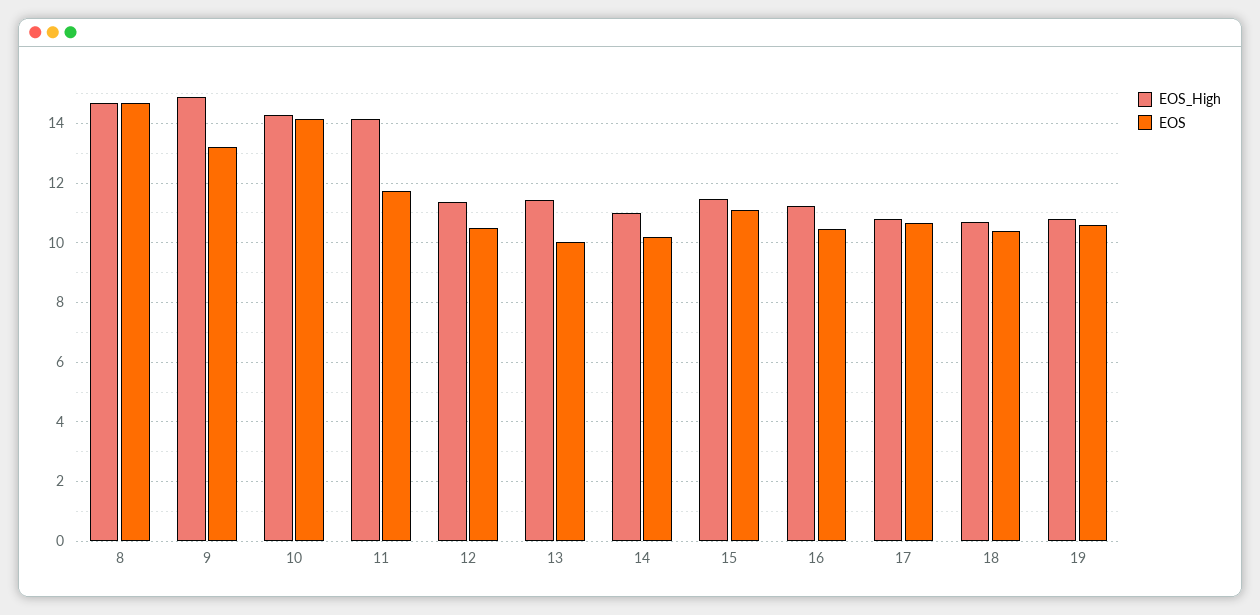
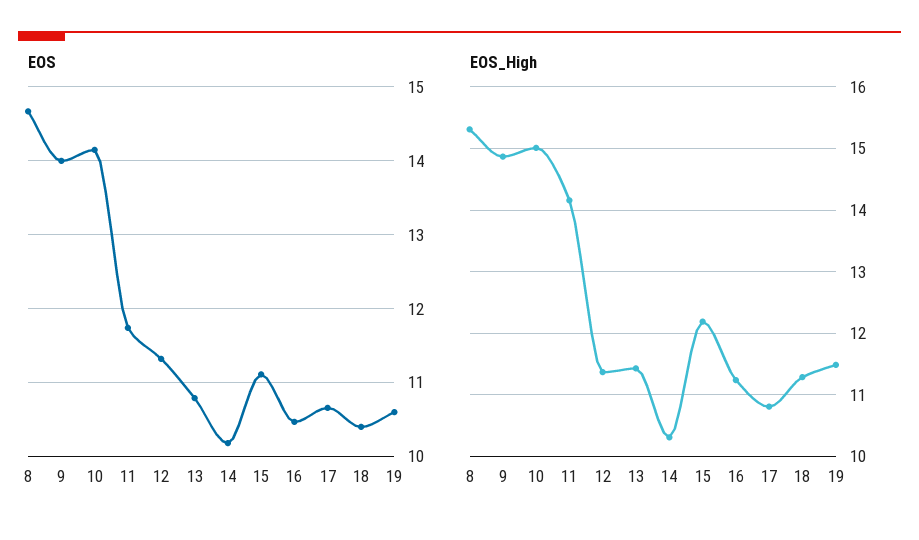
  {
    "EOS_High": {
-     "8": 14.75,
+     "8": 15.3,
      "9": 14.9,
-     "10": 14.25,
+     "10": 15,
      "11": 14.2,
      "12": 11.4,
      "13": 11.4,
-     "14": 11,
+     "14": 10.3,
-     "15": 11.5,
+     "15": 12.2,
      "16": 11.2,
      "17": 10.8,
-     "18": 10.75,
+     "18": 11.3,
-     "19": 10.75
+     "19": 11.5
    },
    "EOS": {
      "8": 14.7,
-     "9": 13.25,
+     "9": 14,
      "10": 14.2,
      "11": 11.7,
-     "12": 10.5,
+     "12": 11.3,
-     "13": 10,
+     "13": 10.8,
      "14": 10.2,
      "15": 11.1,
      "16": 10.5,
      "17": 10.7,
      "18": 10.4,
      "19": 10.6
    }
  }

